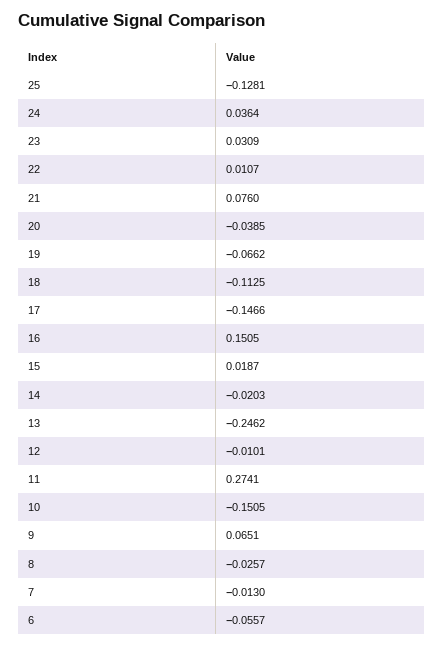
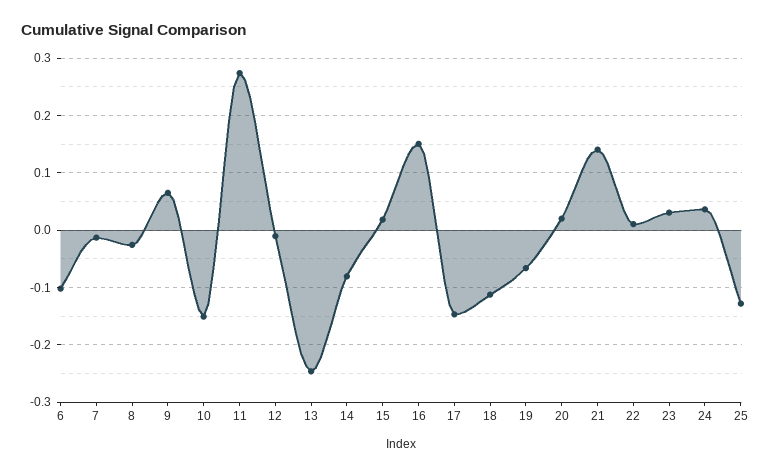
  {
    "25": -0.1281,
    "24": 0.0364,
    "23": 0.0309,
    "22": 0.0107,
-   "21": 0.076,
+   "21": 0.14,
-   "20": -0.0385,
+   "20": 0.02,
    "19": -0.0662,
    "18": -0.1125,
    "17": -0.1466,
    "16": 0.1505,
    "15": 0.0187,
-   "14": -0.0203,
+   "14": -0.08,
    "13": -0.2462,
    "12": -0.0101,
    "11": 0.2741,
    "10": -0.1505,
    "9": 0.0651,
    "8": -0.0257,
    "7": -0.013,
-   "6": -0.0557
+   "6": -0.1
  }

